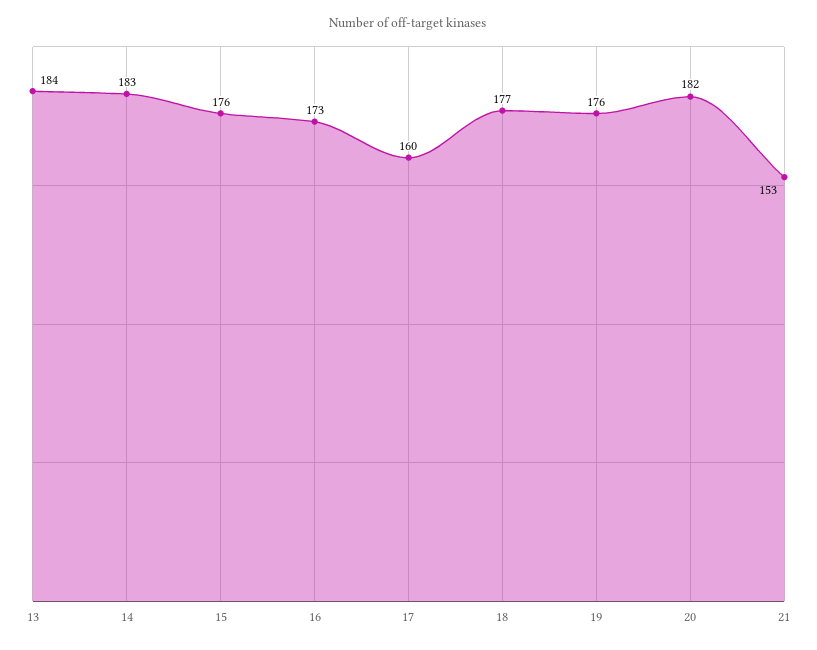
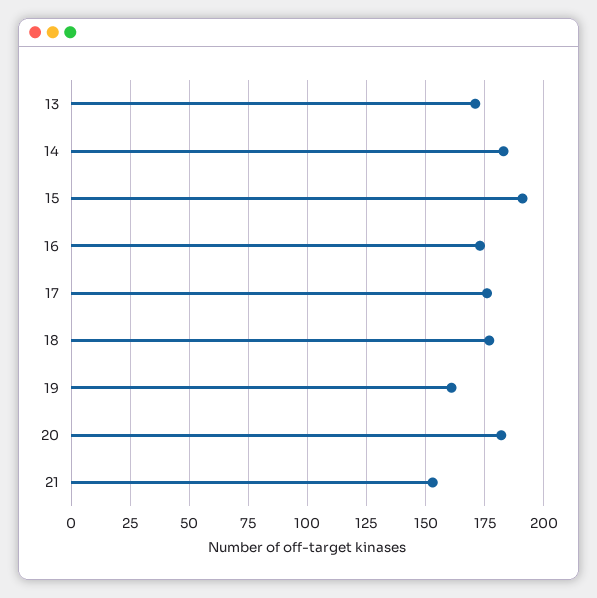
  {
-   "13": 184,
+   "13": 170,
    "14": 183,
-   "15": 176,
+   "15": 190,
    "16": 173,
-   "17": 160,
+   "17": 175,
    "18": 177,
-   "19": 176,
+   "19": 160,
    "20": 182,
    "21": 153
  }

